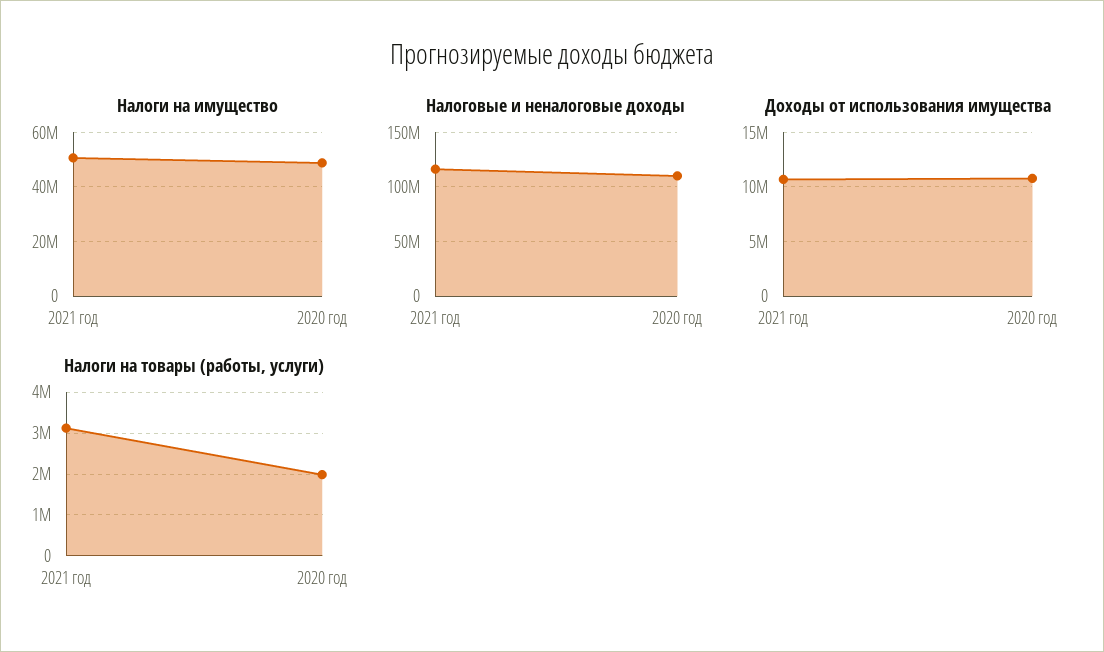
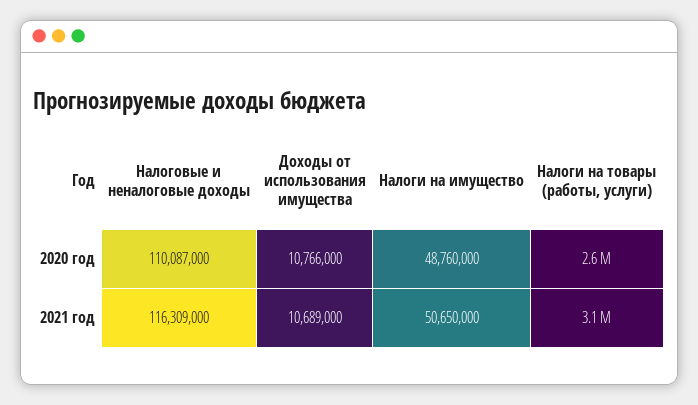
  {
    "Налоги на имущество": {
      "2021 год": 50650000,
      "2020 год": 48760000
    },
    "Налоговые и неналоговые доходы": {
      "2021 год": 116309000,
      "2020 год": 110087000
    },
    "Доходы от использования имущества": {
      "2021 год": 10689000,
      "2020 год": 10766000
    },
    "Налоги на товары (работы, услуги)": {
      "2021 год": 3100000,
-     "2020 год": 2000000
+     "2020 год": 2600000
    }
  }

